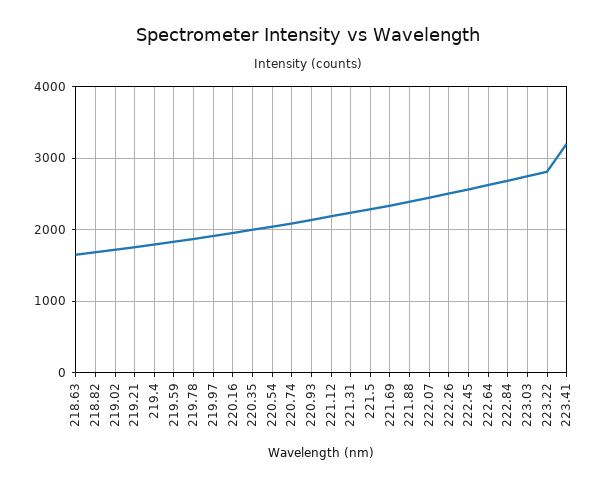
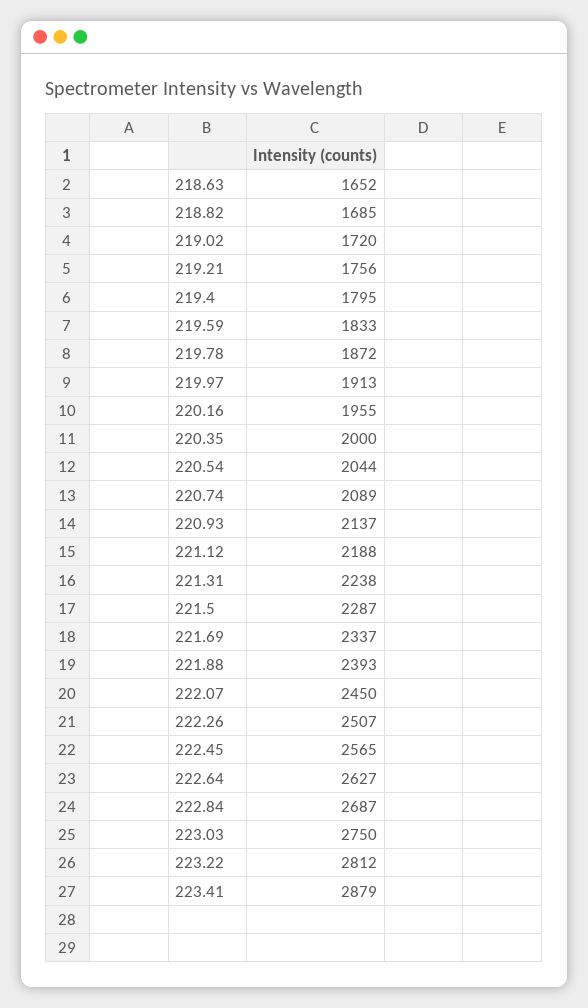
  {
    "218.63": 1652,
    "218.82": 1685,
    "219.02": 1720,
    "219.21": 1756,
    "219.4": 1795,
    "219.59": 1833,
    "219.78": 1872,
    "219.97": 1913,
    "220.16": 1955,
    "220.35": 2000,
    "220.54": 2044,
    "220.74": 2089,
    "220.93": 2137,
    "221.12": 2188,
    "221.31": 2238,
    "221.5": 2287,
    "221.69": 2337,
    "221.88": 2393,
    "222.07": 2450,
    "222.26": 2507,
    "222.45": 2565,
    "222.64": 2627,
    "222.84": 2687,
    "223.03": 2750,
    "223.22": 2812,
-   "223.41": 3200
+   "223.41": 2879
  }

